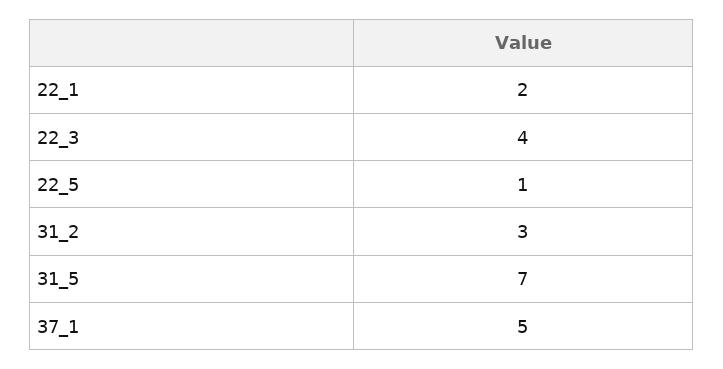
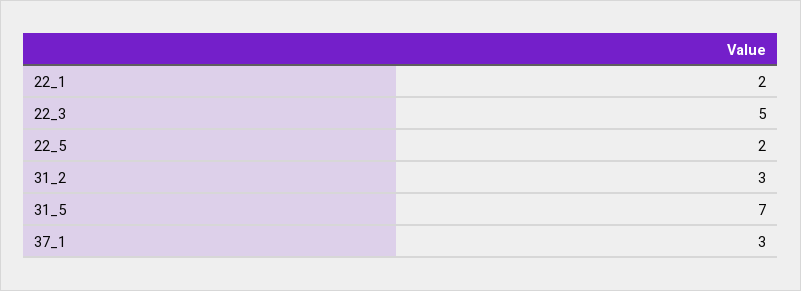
  {
    "22_1": 2,
-   "22_3": 4,
+   "22_3": 5,
-   "22_5": 1,
+   "22_5": 2,
    "31_2": 3,
    "31_5": 7,
-   "37_1": 5
+   "37_1": 3
  }

